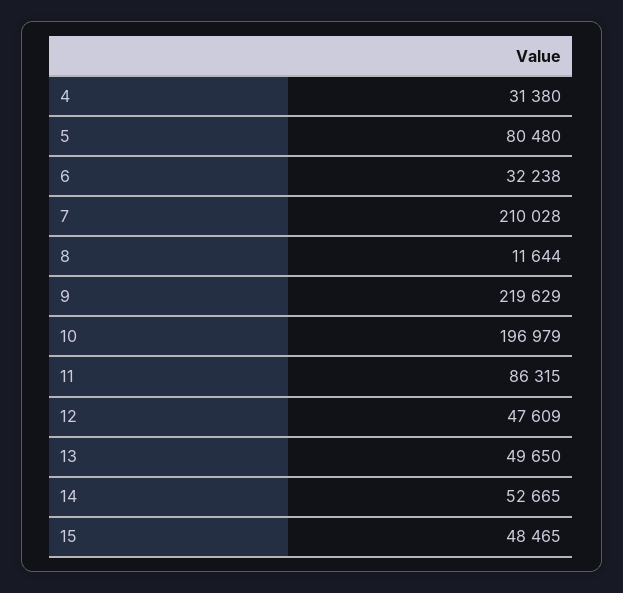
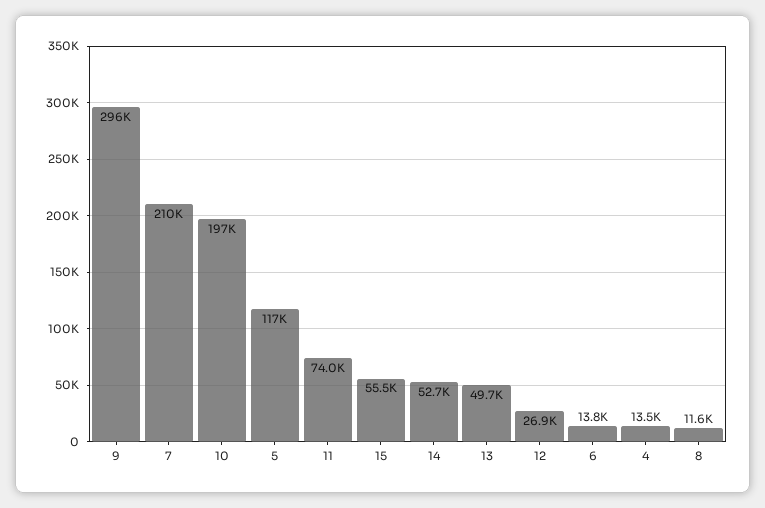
  {
-   "4": 31380,
+   "4": 13500,
-   "5": 80480,
+   "5": 117000,
-   "6": 32238,
+   "6": 13800,
    "7": 210028,
    "8": 11644,
-   "9": 219629,
+   "9": 296000,
    "10": 196979,
-   "11": 86315,
+   "11": 74000,
-   "12": 47609,
+   "12": 26900,
    "13": 49650,
    "14": 52665,
-   "15": 48465
+   "15": 55500
  }

